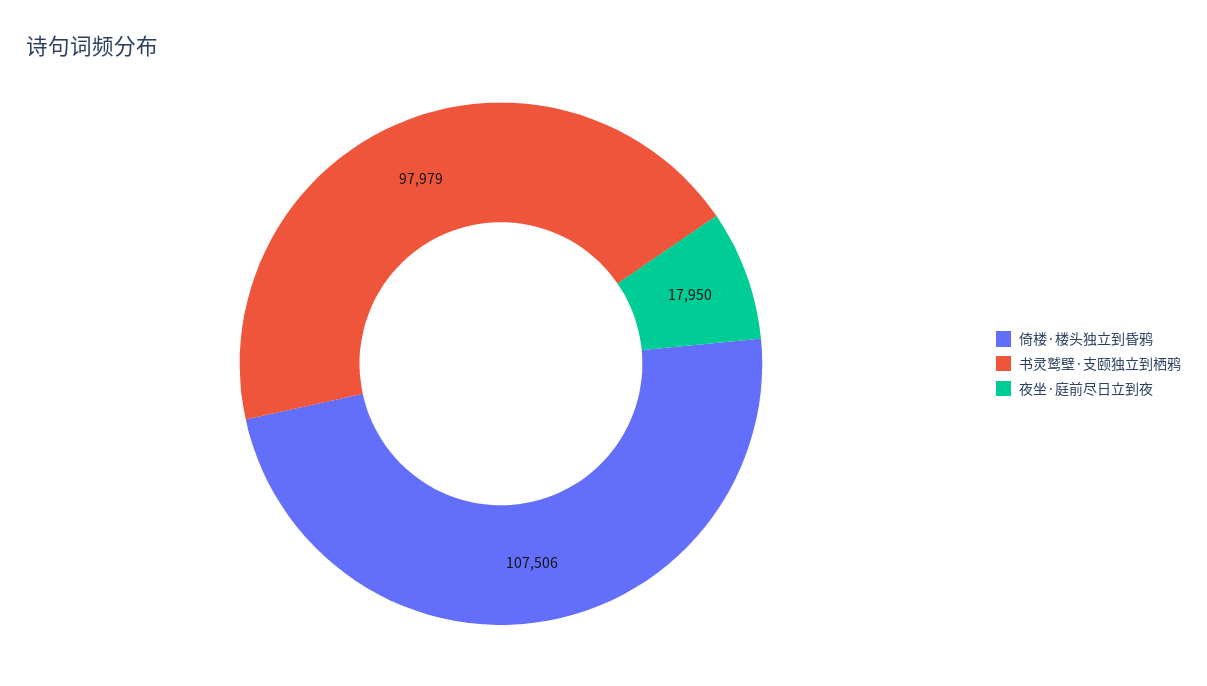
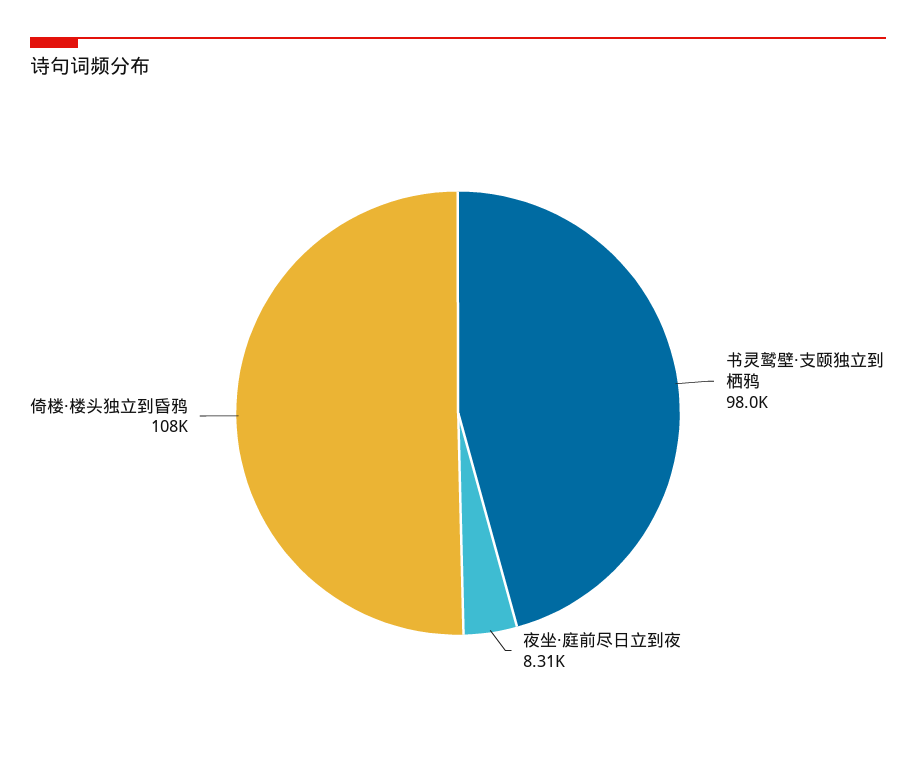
  {
    "倚楼·楼头独立到昏鸦": 107506,
    "书灵鹫壁·支颐独立到栖鸦": 97979,
-   "夜坐·庭前尽日立到夜": 17950
+   "夜坐·庭前尽日立到夜": 8310
  }

